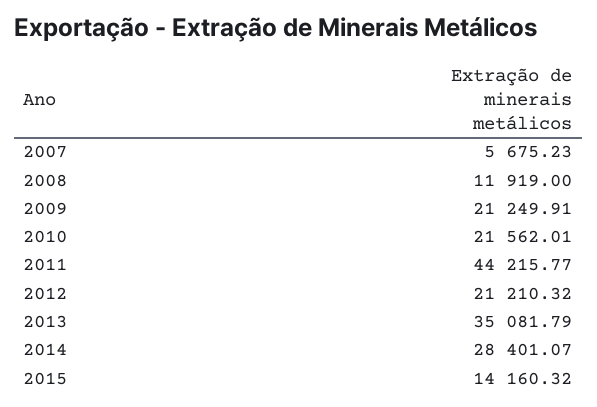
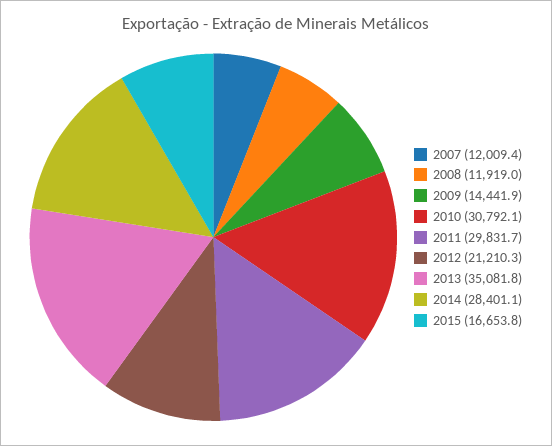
  {
-   "2007": 5675.23,
+   "2007": 12009.4,
    "2008": 11919,
-   "2009": 21249.91,
+   "2009": 14441.9,
-   "2010": 21562.01,
+   "2010": 30792.1,
-   "2011": 44215.77,
+   "2011": 29831.7,
    "2012": 21210.32,
    "2013": 35081.79,
    "2014": 28401.07,
-   "2015": 14160.32
+   "2015": 16653.8
  }

